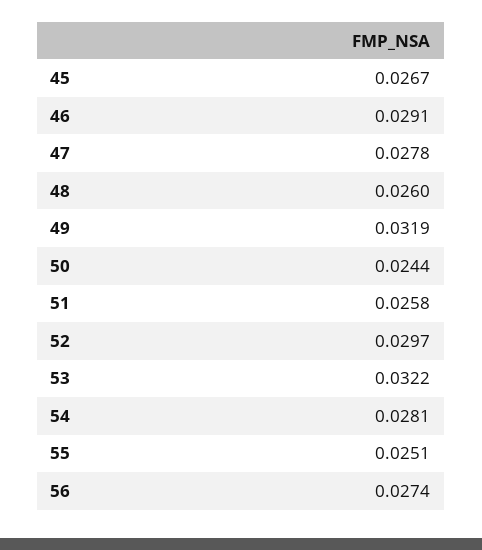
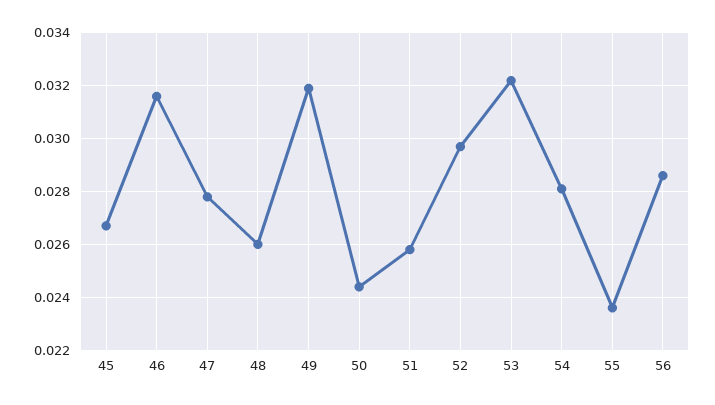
  {
    "45": 0.0267,
-   "46": 0.0291,
+   "46": 0.0315,
    "47": 0.0278,
    "48": 0.026,
    "49": 0.0319,
    "50": 0.0244,
    "51": 0.0258,
    "52": 0.0297,
    "53": 0.0322,
    "54": 0.0281,
-   "55": 0.0251,
+   "55": 0.0235,
-   "56": 0.0274
+   "56": 0.0285
  }

